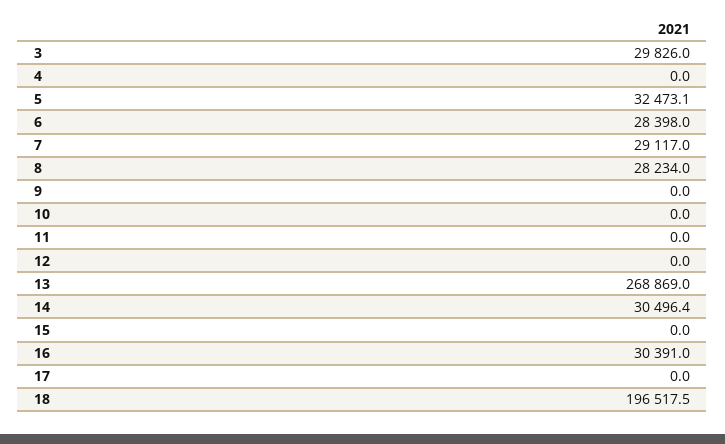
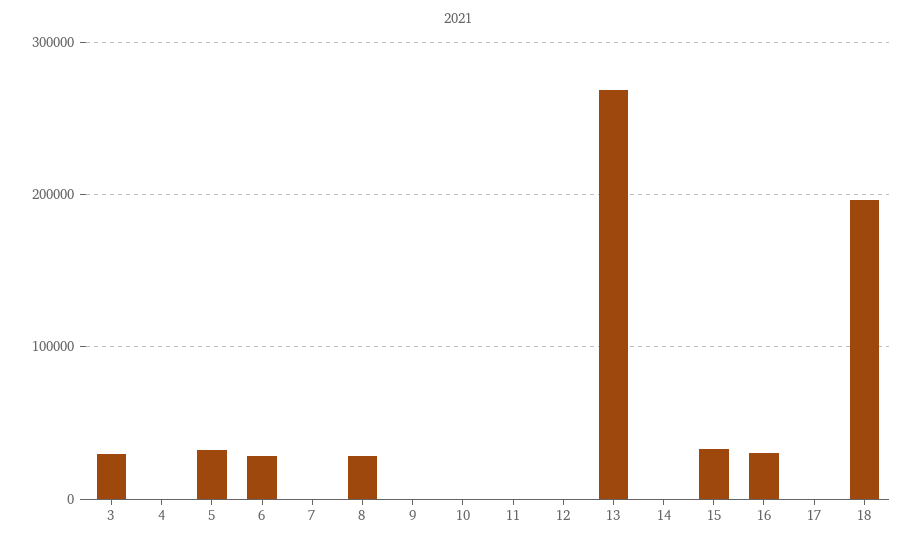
  {
    "3": 29826,
    "4": 0,
    "5": 32473.1,
    "6": 28398,
-   "7": 29117,
+   "7": 0,
    "8": 28234,
    "9": 0,
    "10": 0,
    "11": 0,
    "12": 0,
    "13": 268869,
-   "14": 30496.4,
+   "14": 0,
-   "15": 0,
+   "15": 30000,
    "16": 30391,
    "17": 0,
    "18": 196517.5
  }

